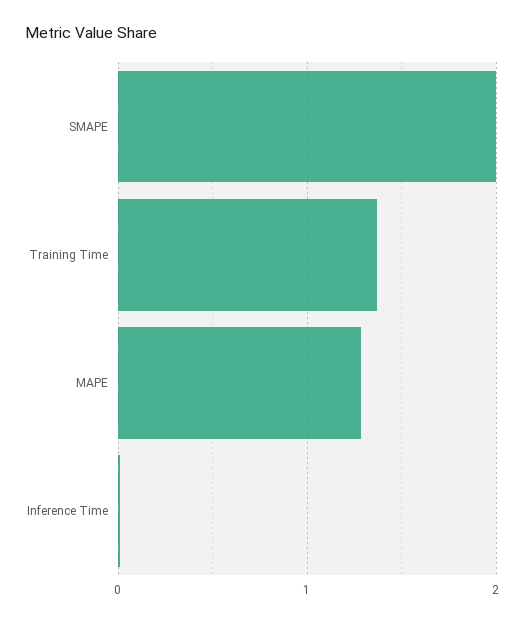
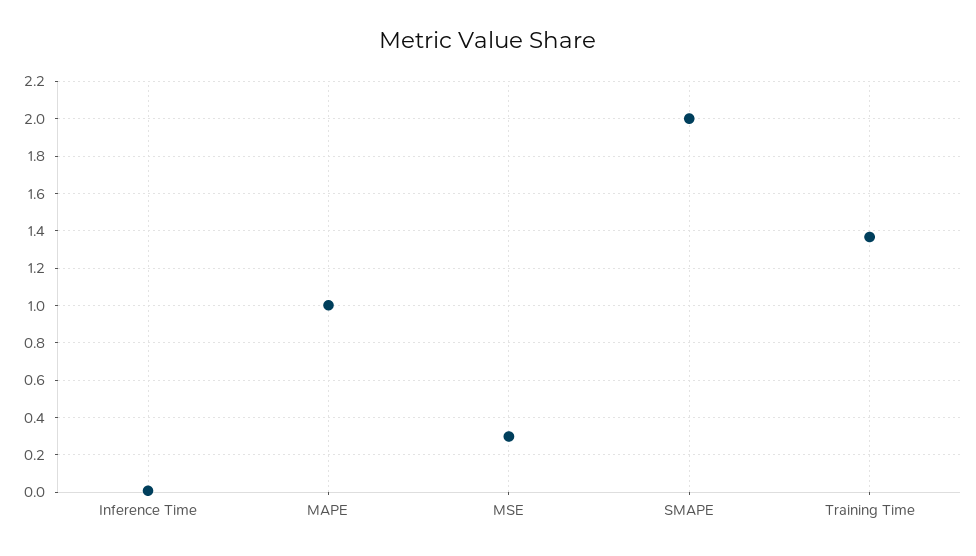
  {
    "SMAPE": 2,
    "Training Time": 1.35,
-   "MAPE": 1.3,
+   "MAPE": 1,
-   "Inference Time": 0
+   "Inference Time": 0,
+   "MSE": 0.3
  }

